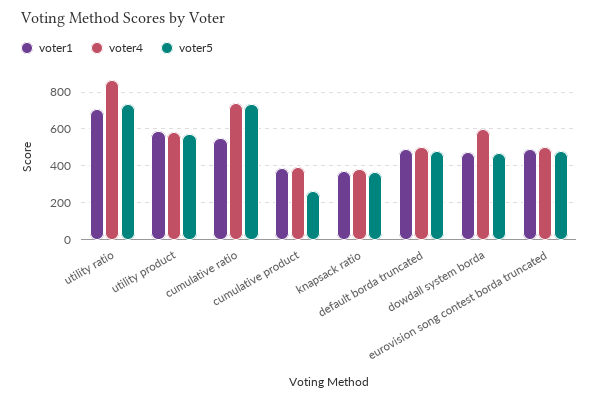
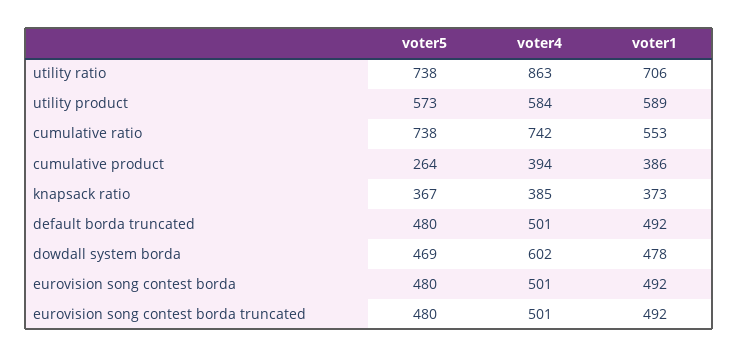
  {
    "voter1": {
      "utility ratio": 706,
      "utility product": 589,
      "cumulative ratio": 553,
      "cumulative product": 386,
      "knapsack ratio": 373,
      "default borda truncated": 492,
      "dowdall system borda": 478,
-     "eurovision song contest borda truncated": 492
+     "eurovision song contest borda truncated": 492,
+     "eurovision song contest borda": 492
    },
    "voter4": {
      "utility ratio": 863,
      "utility product": 584,
      "cumulative ratio": 742,
      "cumulative product": 394,
      "knapsack ratio": 385,
      "default borda truncated": 501,
      "dowdall system borda": 602,
-     "eurovision song contest borda truncated": 501
+     "eurovision song contest borda truncated": 501,
+     "eurovision song contest borda": 501
    },
    "voter5": {
      "utility ratio": 738,
      "utility product": 573,
      "cumulative ratio": 738,
      "cumulative product": 264,
      "knapsack ratio": 367,
      "default borda truncated": 480,
      "dowdall system borda": 469,
-     "eurovision song contest borda truncated": 480
+     "eurovision song contest borda truncated": 480,
+     "eurovision song contest borda": 480
    }
  }

